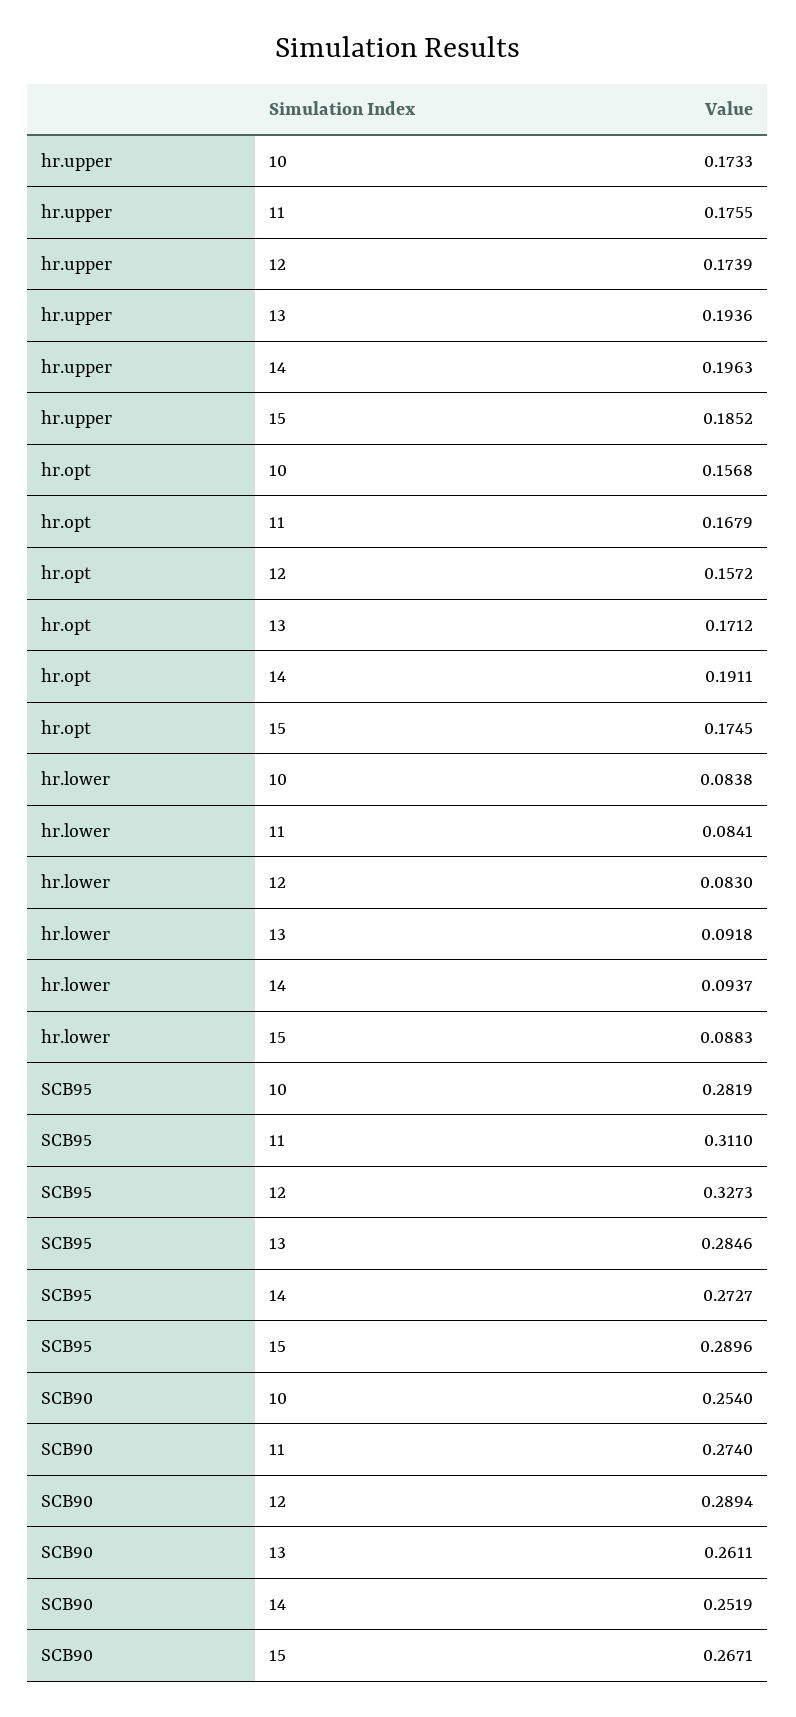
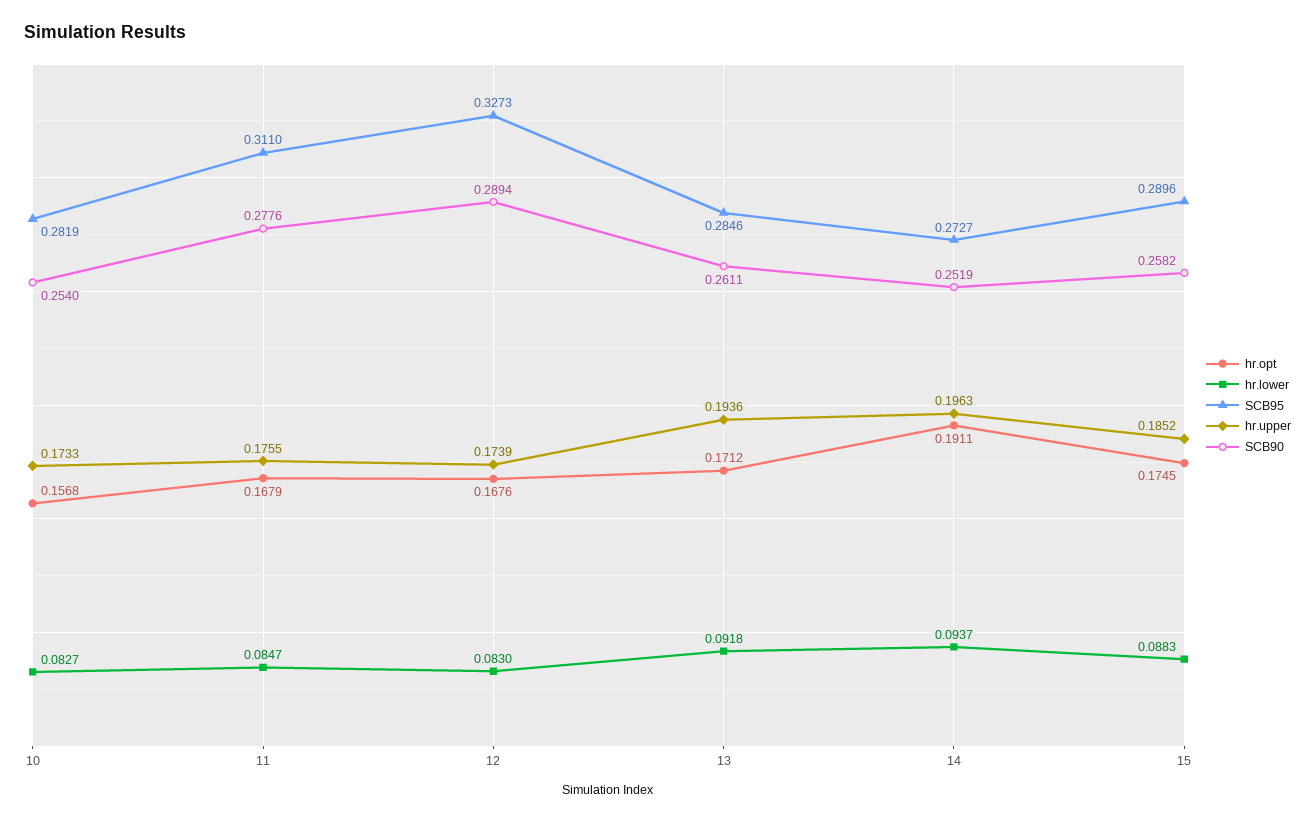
  {
    "hr.upper": {
      "10": 0.1733,
      "11": 0.1755,
      "12": 0.1739,
      "13": 0.1936,
      "14": 0.1963,
      "15": 0.1852
    },
    "hr.opt": {
      "10": 0.1568,
      "11": 0.1679,
-     "12": 0.1572,
+     "12": 0.1676,
      "13": 0.1712,
      "14": 0.1911,
      "15": 0.1745
    },
    "hr.lower": {
-     "10": 0.0838,
+     "10": 0.0827,
-     "11": 0.0841,
+     "11": 0.0847,
      "12": 0.083,
      "13": 0.0918,
      "14": 0.0937,
      "15": 0.0883
    },
    "SCB95": {
      "10": 0.2819,
      "11": 0.311,
      "12": 0.3273,
      "13": 0.2846,
      "14": 0.2727,
      "15": 0.2896
    },
    "SCB90": {
      "10": 0.254,
-     "11": 0.274,
+     "11": 0.2776,
      "12": 0.2894,
      "13": 0.2611,
      "14": 0.2519,
-     "15": 0.2671
+     "15": 0.2582
    }
  }

